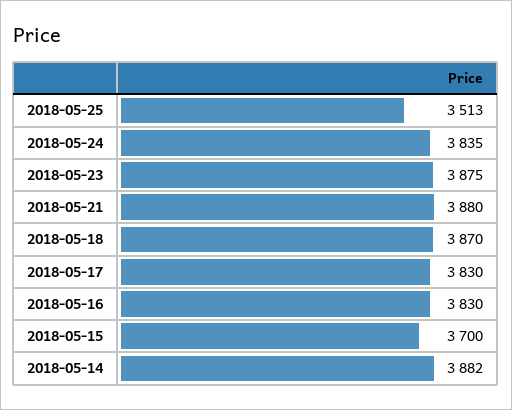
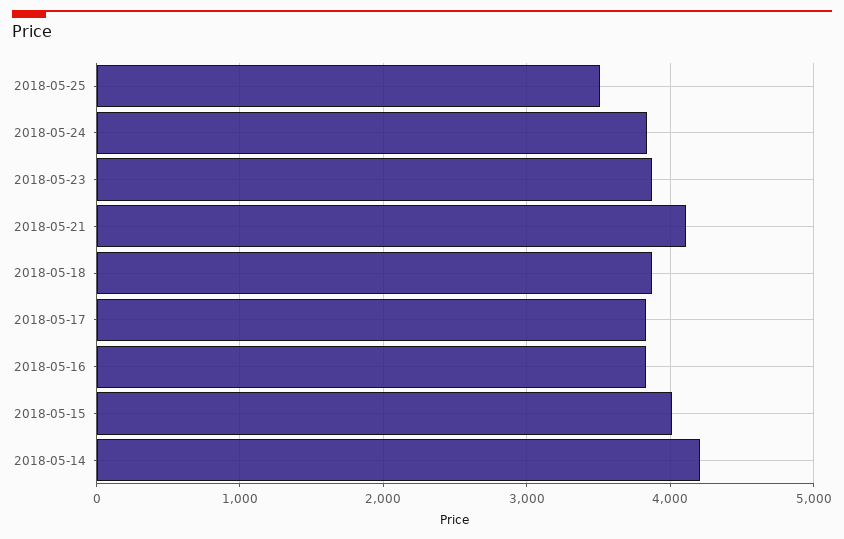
  {
    "2018-05-25": 3513,
    "2018-05-24": 3835,
    "2018-05-23": 3875,
-   "2018-05-21": 3880,
+   "2018-05-21": 4100,
    "2018-05-18": 3870,
    "2018-05-17": 3830,
    "2018-05-16": 3830,
-   "2018-05-15": 3700,
+   "2018-05-15": 4000,
-   "2018-05-14": 3882
+   "2018-05-14": 4200
  }

